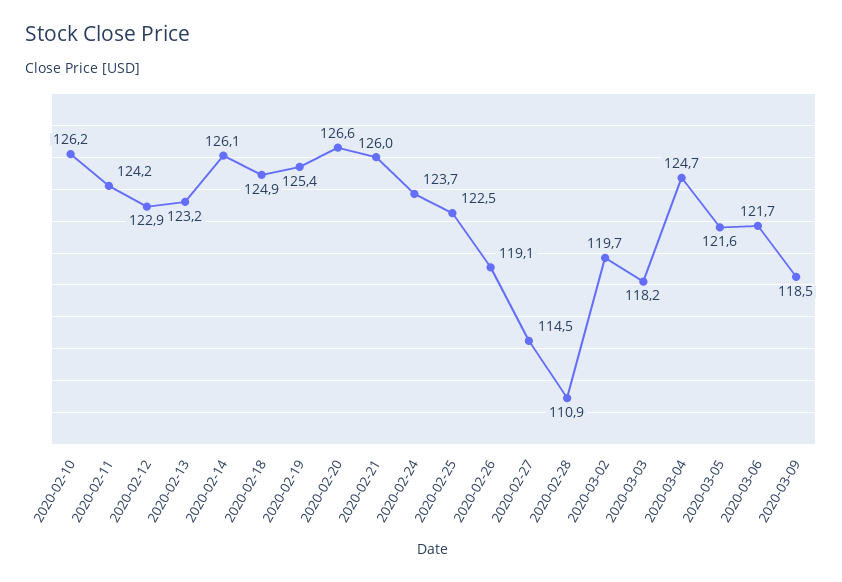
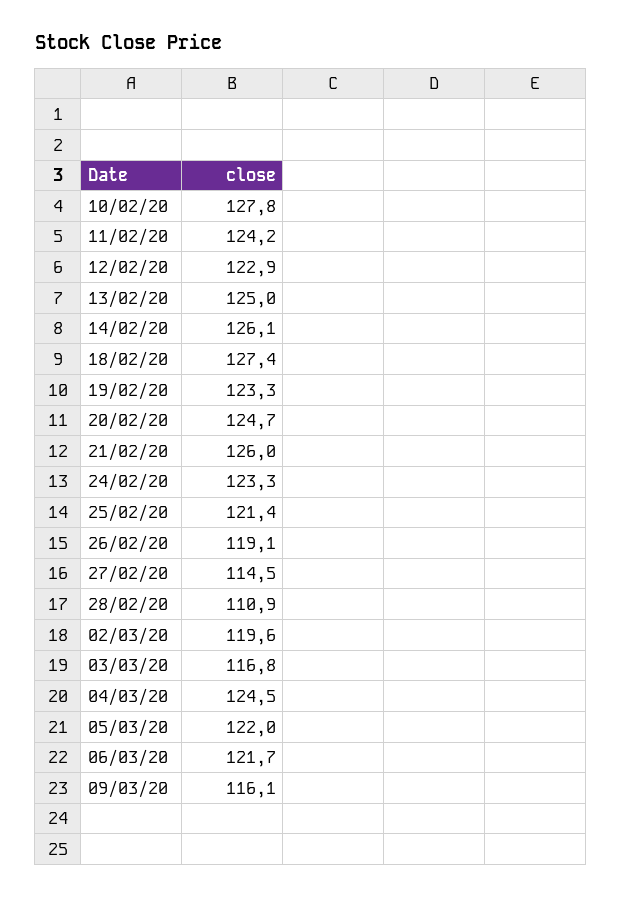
  {
-   "2020-02-10": 126.2,
+   "2020-02-10": 127.8,
    "2020-02-11": 124.2,
    "2020-02-12": 122.9,
-   "2020-02-13": 123.2,
+   "2020-02-13": 125,
    "2020-02-14": 126.1,
-   "2020-02-18": 124.9,
+   "2020-02-18": 127.4,
-   "2020-02-19": 125.4,
+   "2020-02-19": 123.3,
-   "2020-02-20": 126.6,
+   "2020-02-20": 124.7,
    "2020-02-21": 126,
-   "2020-02-24": 123.7,
+   "2020-02-24": 123.3,
-   "2020-02-25": 122.5,
+   "2020-02-25": 121.4,
    "2020-02-26": 119.1,
    "2020-02-27": 114.5,
    "2020-02-28": 110.9,
-   "2020-03-02": 119.7,
+   "2020-03-02": 119.6,
-   "2020-03-03": 118.2,
+   "2020-03-03": 116.8,
-   "2020-03-04": 124.7,
+   "2020-03-04": 124.5,
-   "2020-03-05": 121.6,
+   "2020-03-05": 122,
    "2020-03-06": 121.7,
-   "2020-03-09": 118.5
+   "2020-03-09": 116.1
  }

